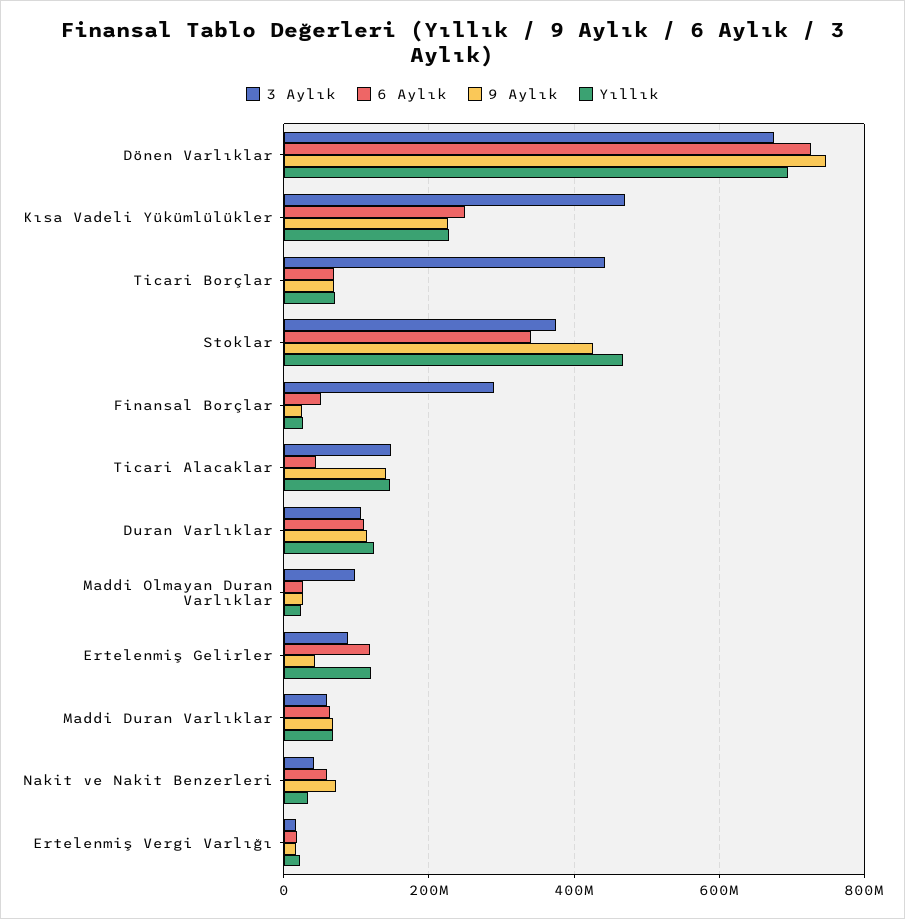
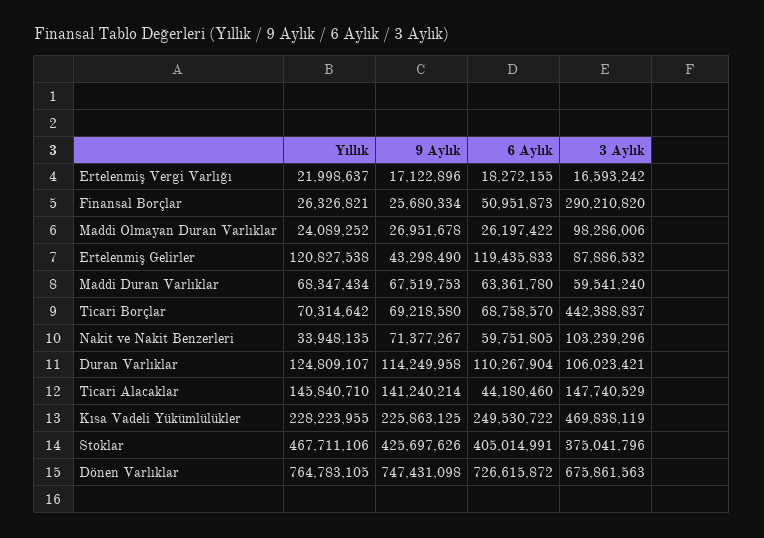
  {
    "3 Aylık": {
      "Dönen Varlıklar": 675861563,
      "Kısa Vadeli Yükümlülükler": 469838119,
      "Ticari Borçlar": 442388837,
      "Stoklar": 375041796,
      "Finansal Borçlar": 290210820,
      "Ticari Alacaklar": 147740529,
      "Duran Varlıklar": 106023421,
      "Maddi Olmayan Duran Varlıklar": 98286006,
      "Ertelenmiş Gelirler": 87886532,
      "Maddi Duran Varlıklar": 59541240,
-     "Nakit ve Nakit Benzerleri": 40000000,
+     "Nakit ve Nakit Benzerleri": 103239296,
      "Ertelenmiş Vergi Varlığı": 16593242
    },
    "6 Aylık": {
      "Dönen Varlıklar": 726615872,
      "Kısa Vadeli Yükümlülükler": 249530722,
      "Ticari Borçlar": 68758570,
-     "Stoklar": 340000000,
+     "Stoklar": 405014991,
      "Finansal Borçlar": 50951873,
      "Ticari Alacaklar": 44180460,
      "Duran Varlıklar": 110267904,
      "Maddi Olmayan Duran Varlıklar": 26197422,
      "Ertelenmiş Gelirler": 119435833,
      "Maddi Duran Varlıklar": 63361780,
      "Nakit ve Nakit Benzerleri": 59751805,
      "Ertelenmiş Vergi Varlığı": 18272155
    },
    "9 Aylık": {
      "Dönen Varlıklar": 747431098,
      "Kısa Vadeli Yükümlülükler": 225863125,
      "Ticari Borçlar": 69218580,
      "Stoklar": 425697626,
      "Finansal Borçlar": 25680334,
      "Ticari Alacaklar": 141240214,
      "Duran Varlıklar": 114249958,
      "Maddi Olmayan Duran Varlıklar": 26951678,
      "Ertelenmiş Gelirler": 43298490,
      "Maddi Duran Varlıklar": 67519753,
      "Nakit ve Nakit Benzerleri": 71377267,
      "Ertelenmiş Vergi Varlığı": 17122896
    },
    "Yıllık": {
-     "Dönen Varlıklar": 700000000,
+     "Dönen Varlıklar": 764783105,
      "Kısa Vadeli Yükümlülükler": 228223955,
      "Ticari Borçlar": 70314642,
      "Stoklar": 467711106,
      "Finansal Borçlar": 26326821,
      "Ticari Alacaklar": 145840710,
      "Duran Varlıklar": 124809107,
      "Maddi Olmayan Duran Varlıklar": 24089252,
      "Ertelenmiş Gelirler": 120827538,
      "Maddi Duran Varlıklar": 68347434,
      "Nakit ve Nakit Benzerleri": 33948135,
      "Ertelenmiş Vergi Varlığı": 21998637
    }
  }

